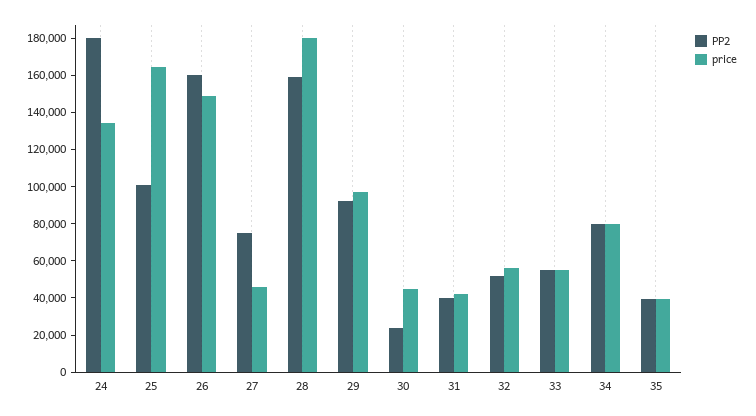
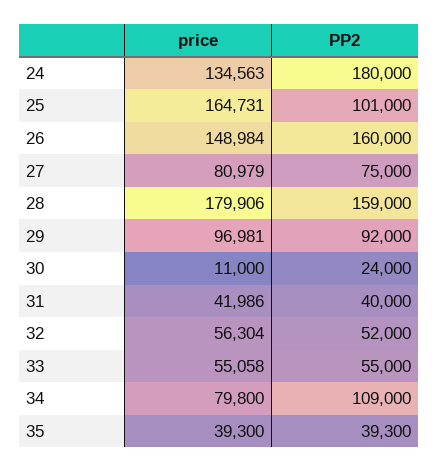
  {
    "PP2": {
      "24": 180000,
      "25": 101000,
      "26": 160000,
      "27": 75000,
      "28": 159000,
      "29": 92000,
      "30": 24000,
      "31": 40000,
      "32": 52000,
      "33": 55000,
-     "34": 80000,
+     "34": 109000,
      "35": 39300
    },
    "price": {
      "24": 134563,
      "25": 164731,
      "26": 148984,
-     "27": 45000,
+     "27": 80979,
      "28": 179906,
      "29": 96981,
-     "30": 45000,
+     "30": 11000,
      "31": 41986,
      "32": 56304,
      "33": 55058,
      "34": 79800,
      "35": 39300
    }
  }

